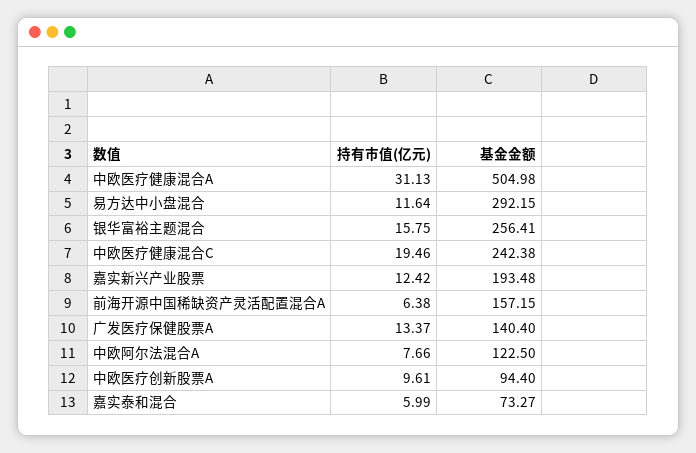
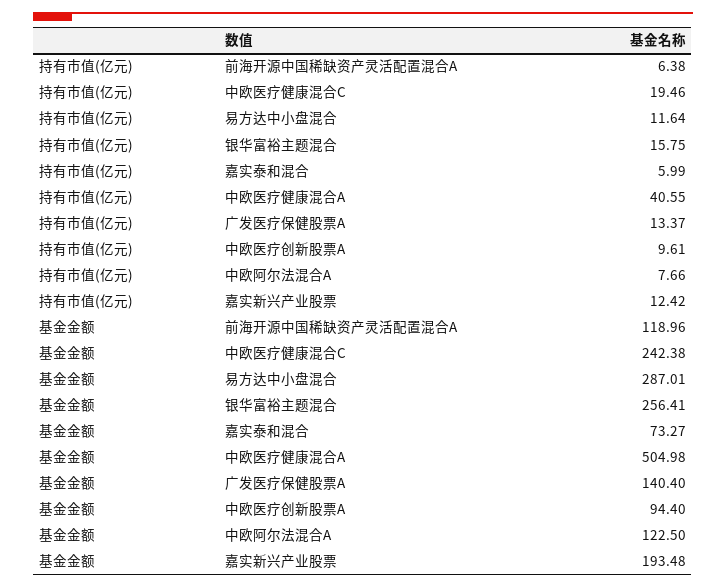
  {
    "持有市值(亿元)": {
-     "中欧医疗健康混合A": 31.13,
+     "中欧医疗健康混合A": 40.55,
      "易方达中小盘混合": 11.64,
      "银华富裕主题混合": 15.75,
      "中欧医疗健康混合C": 19.46,
      "嘉实新兴产业股票": 12.42,
      "前海开源中国稀缺资产灵活配置混合A": 6.38,
      "广发医疗保健股票A": 13.37,
      "中欧阿尔法混合A": 7.66,
      "中欧医疗创新股票A": 9.61,
      "嘉实泰和混合": 5.99
    },
    "基金金额": {
      "中欧医疗健康混合A": 504.98,
-     "易方达中小盘混合": 292.15,
+     "易方达中小盘混合": 287.01,
      "银华富裕主题混合": 256.41,
      "中欧医疗健康混合C": 242.38,
      "嘉实新兴产业股票": 193.48,
-     "前海开源中国稀缺资产灵活配置混合A": 157.15,
+     "前海开源中国稀缺资产灵活配置混合A": 118.96,
      "广发医疗保健股票A": 140.4,
      "中欧阿尔法混合A": 122.5,
      "中欧医疗创新股票A": 94.4,
      "嘉实泰和混合": 73.27
    }
  }

